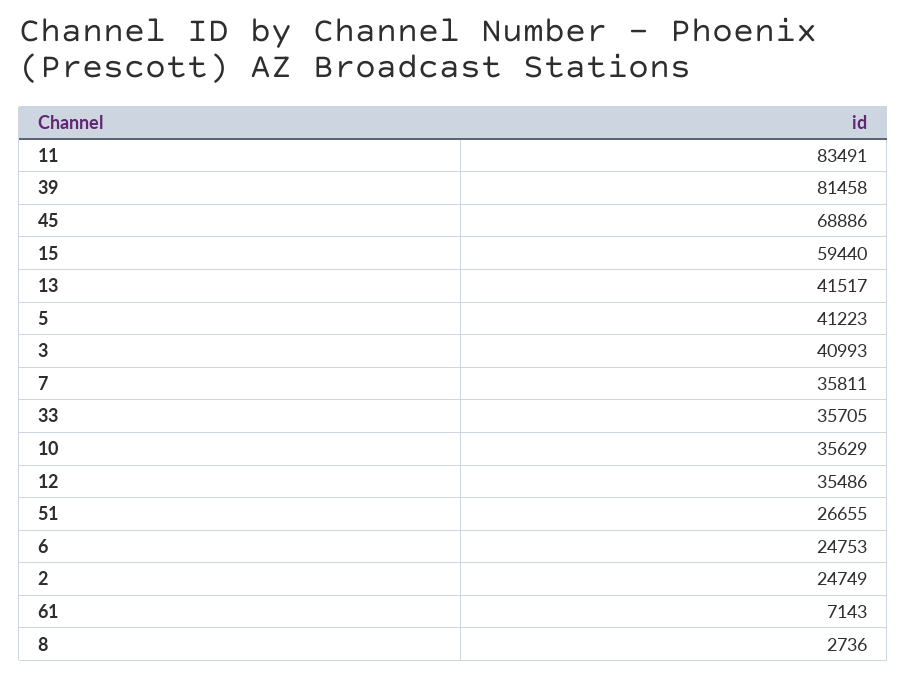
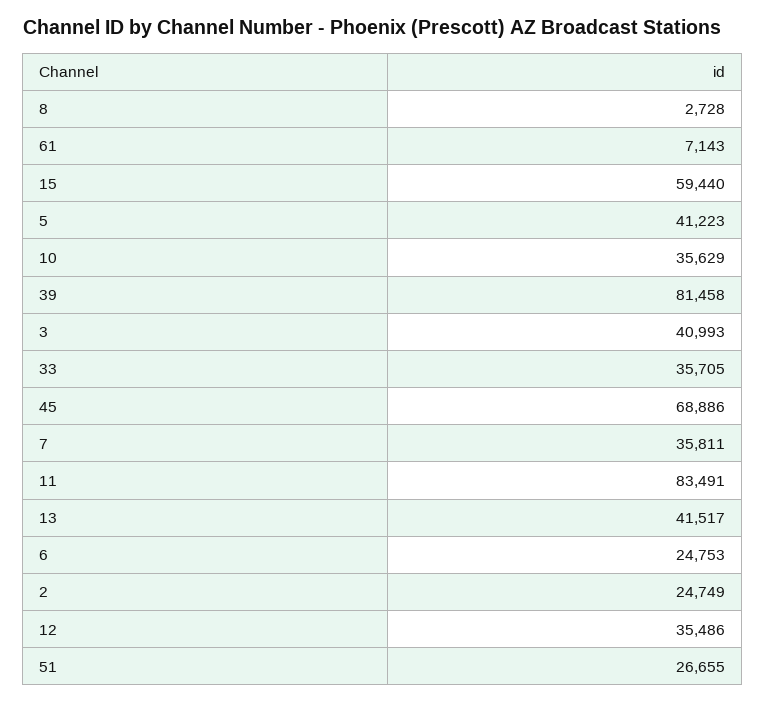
  {
    "11": 83491,
    "39": 81458,
    "45": 68886,
    "15": 59440,
    "13": 41517,
    "5": 41223,
    "3": 40993,
    "7": 35811,
    "33": 35705,
    "10": 35629,
    "12": 35486,
    "51": 26655,
    "6": 24753,
    "2": 24749,
    "61": 7143,
-   "8": 2736
+   "8": 2728
  }

